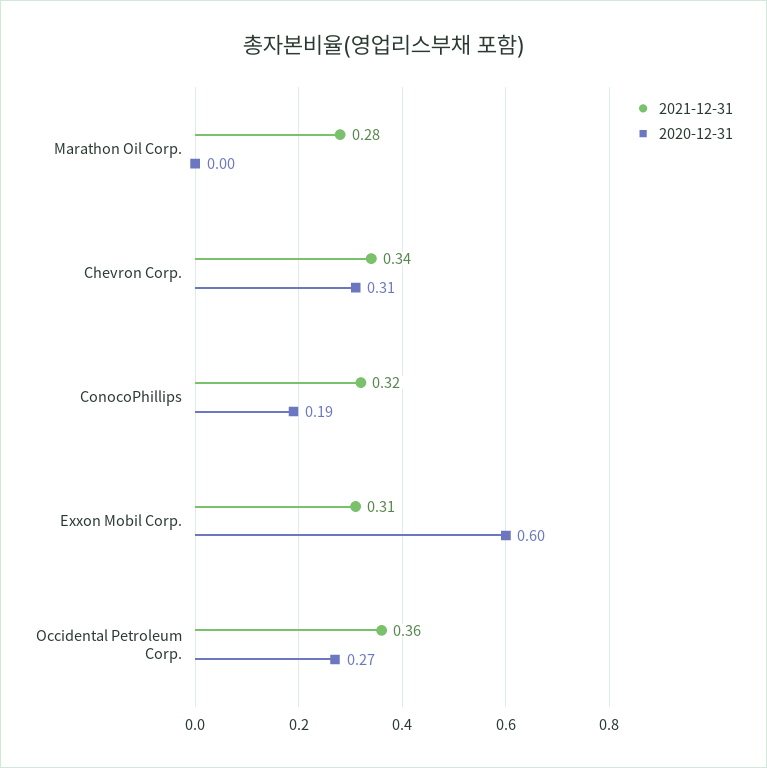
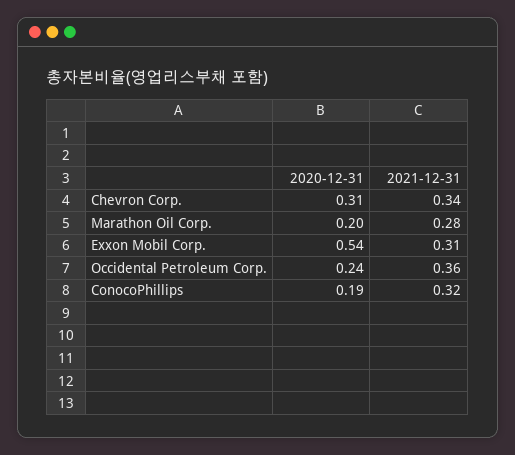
  {
    "2021-12-31": {
      "Marathon Oil Corp.": 0.28,
      "Chevron Corp.": 0.34,
      "ConocoPhillips": 0.32,
      "Exxon Mobil Corp.": 0.31,
      "Occidental Petroleum Corp.": 0.36
    },
    "2020-12-31": {
-     "Marathon Oil Corp.": 0,
+     "Marathon Oil Corp.": 0.2,
      "Chevron Corp.": 0.31,
      "ConocoPhillips": 0.19,
-     "Exxon Mobil Corp.": 0.6,
+     "Exxon Mobil Corp.": 0.54,
-     "Occidental Petroleum Corp.": 0.27
+     "Occidental Petroleum Corp.": 0.24
    }
  }

